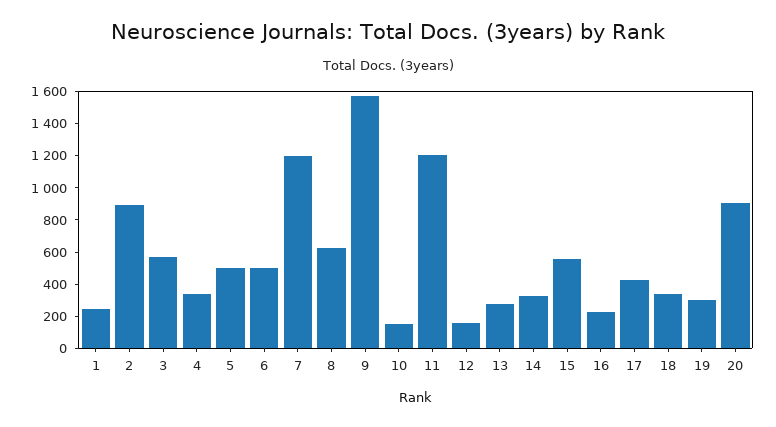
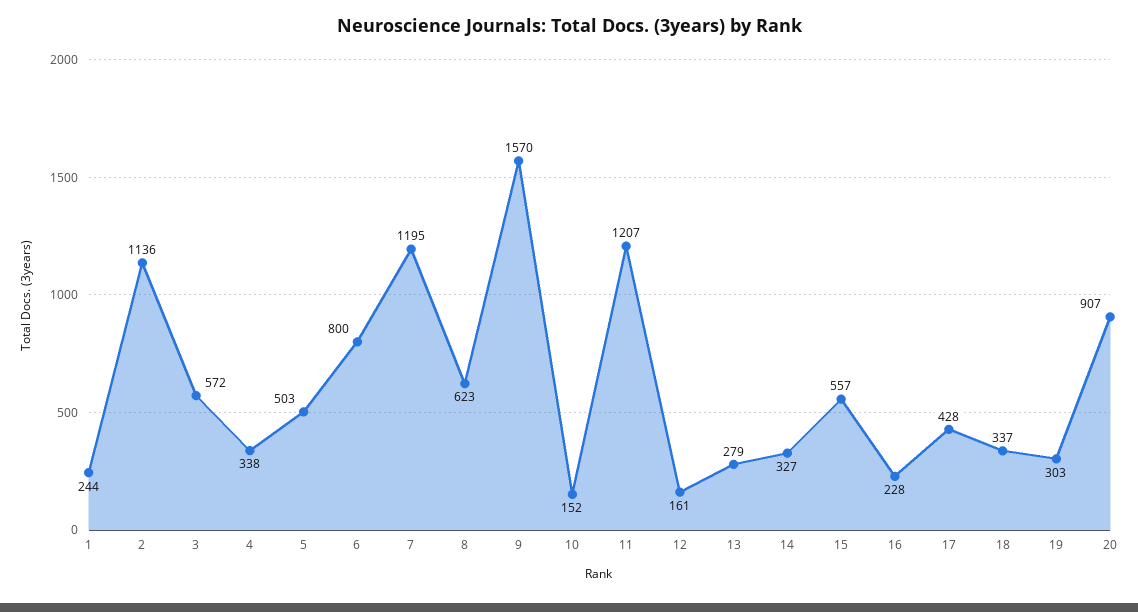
  {
    "1": 244,
-   "2": 900,
+   "2": 1136,
    "3": 572,
    "4": 338,
    "5": 503,
-   "6": 500,
+   "6": 800,
    "7": 1195,
    "8": 623,
    "9": 1570,
    "10": 152,
    "11": 1207,
    "12": 161,
    "13": 279,
    "14": 327,
    "15": 557,
    "16": 228,
    "17": 428,
    "18": 337,
    "19": 303,
    "20": 907
  }

